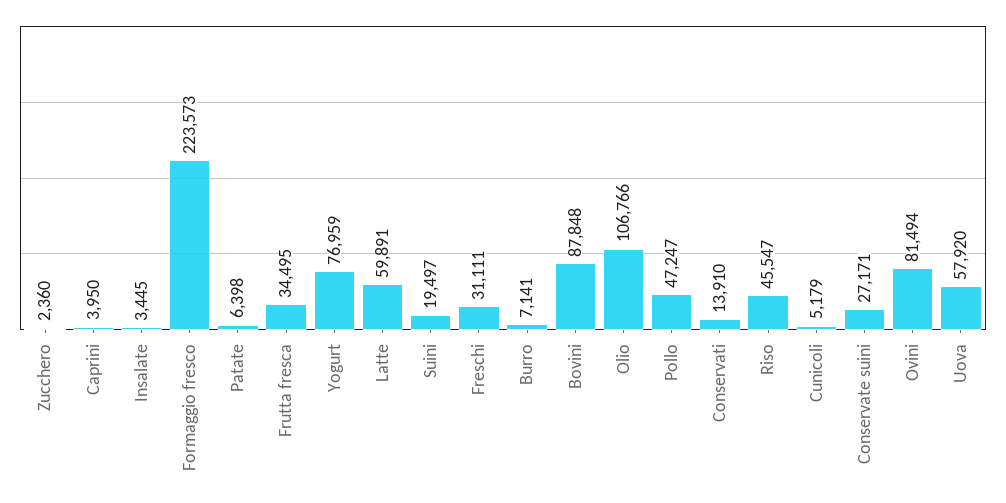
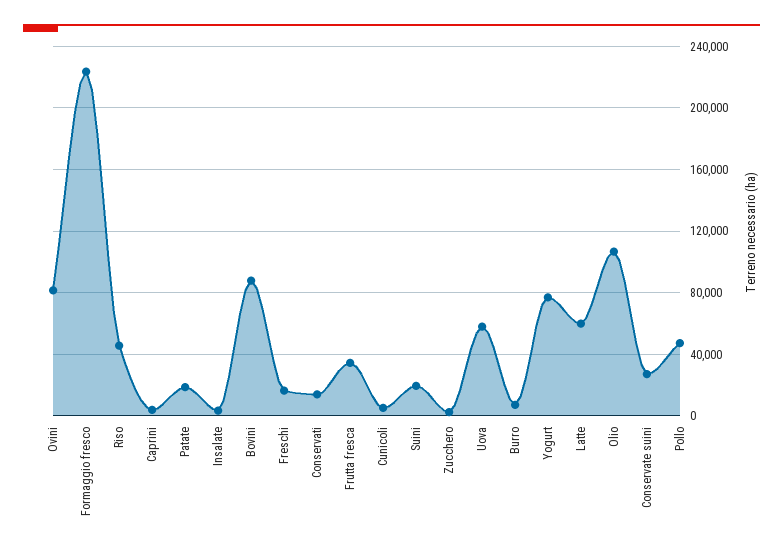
  {
    "Zucchero": 2360,
    "Caprini": 3950,
    "Insalate": 3445,
    "Formaggio fresco": 223573,
-   "Patate": 6398,
+   "Patate": 20000,
    "Frutta fresca": 34495,
    "Yogurt": 76959,
    "Latte": 59891,
    "Suini": 19497,
-   "Freschi": 31111,
+   "Freschi": 15000,
    "Burro": 7141,
    "Bovini": 87848,
    "Olio": 106766,
    "Pollo": 47247,
    "Conservati": 13910,
    "Riso": 45547,
    "Cunicoli": 5179,
    "Conservate suini": 27171,
    "Ovini": 81494,
    "Uova": 57920
  }

